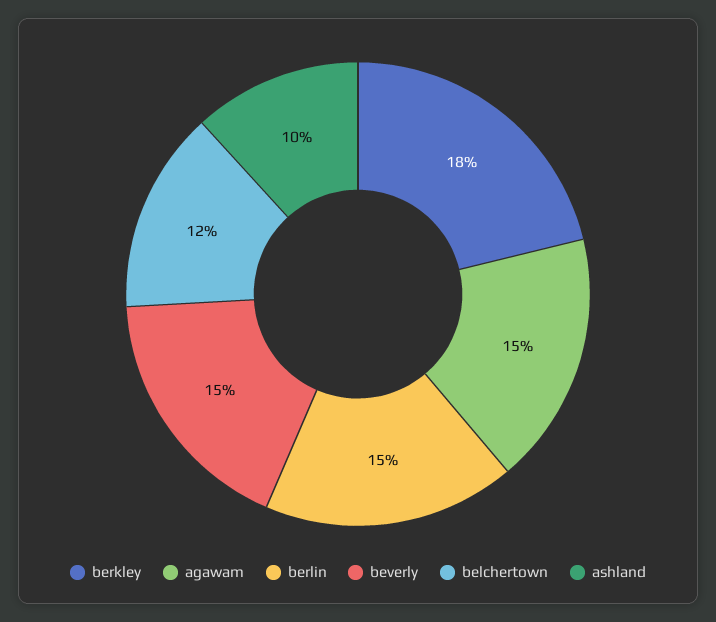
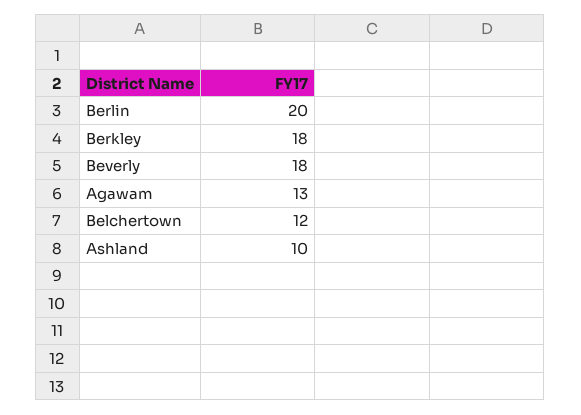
  {
    "berkley": 18,
-   "agawam": 15,
+   "agawam": 13,
-   "berlin": 15,
+   "berlin": 20,
-   "beverly": 15,
+   "beverly": 18,
    "belchertown": 12,
    "ashland": 10
  }

